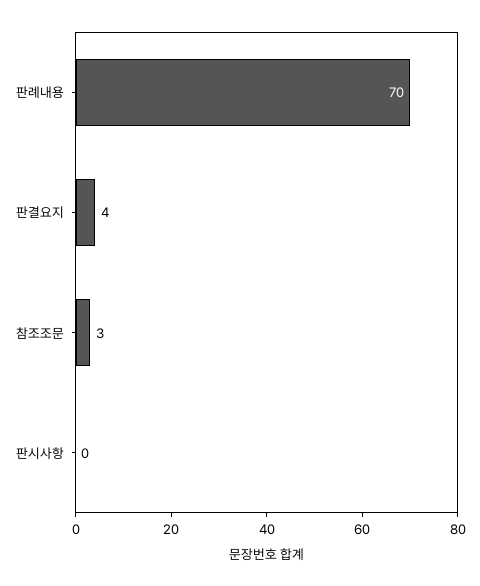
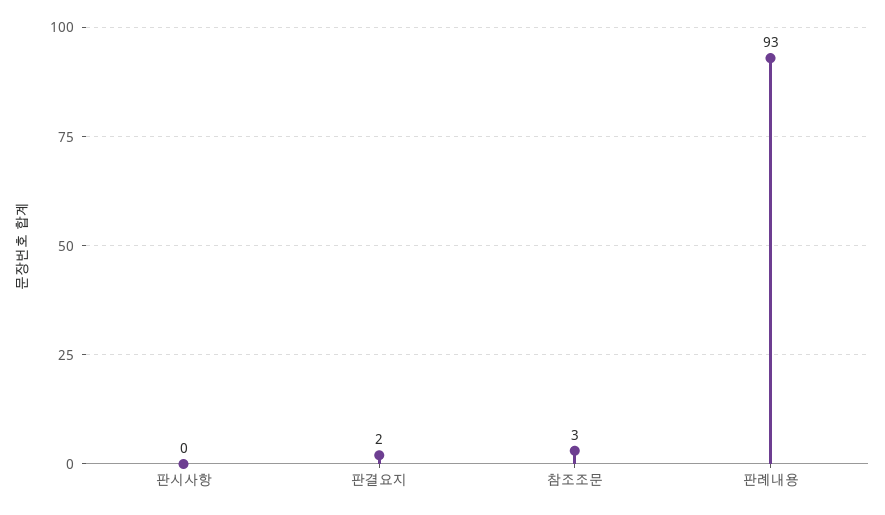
  {
-   "판례내용": 70,
+   "판례내용": 93,
-   "판결요지": 4,
+   "판결요지": 2,
    "참조조문": 3,
    "판시사항": 0
  }

